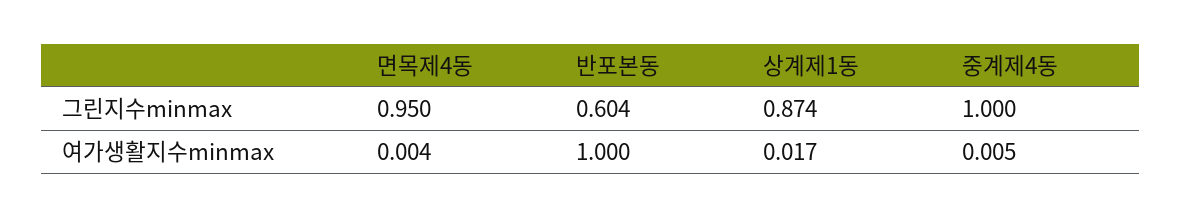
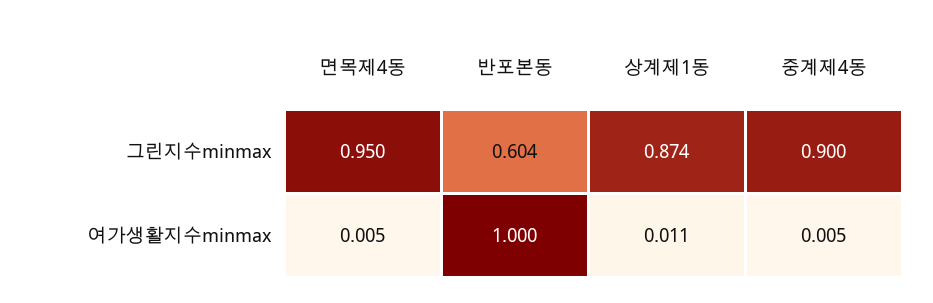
  {
    "면목제4동": {
      "그린지수minmax": 0.95,
-     "여가생활지수minmax": 0.004
+     "여가생활지수minmax": 0.005
    },
    "반포본동": {
      "그린지수minmax": 0.604,
      "여가생활지수minmax": 1
    },
    "상계제1동": {
      "그린지수minmax": 0.874,
-     "여가생활지수minmax": 0.017
+     "여가생활지수minmax": 0.011
    },
    "중계제4동": {
-     "그린지수minmax": 1,
+     "그린지수minmax": 0.9,
      "여가생활지수minmax": 0.005
    }
  }

